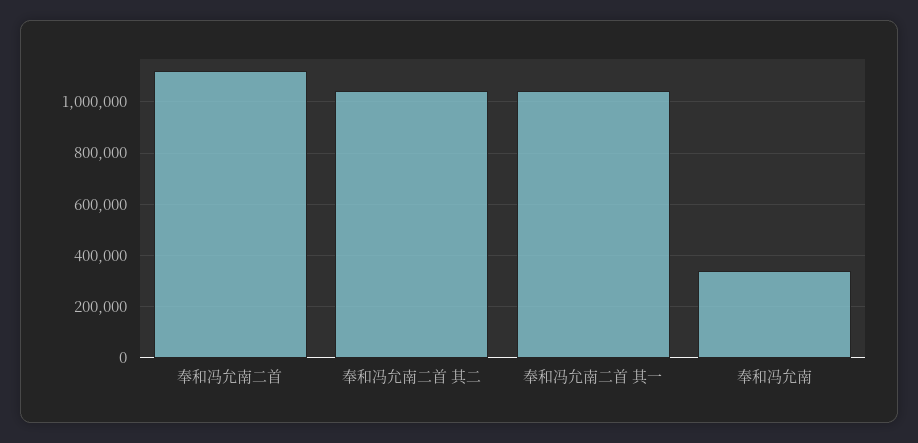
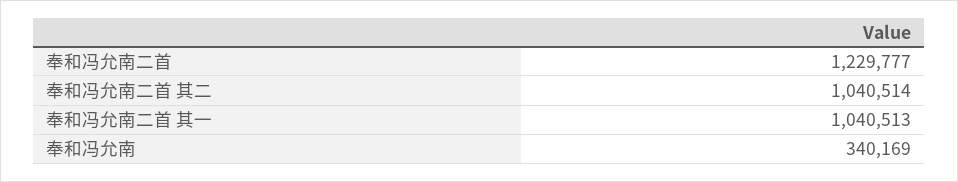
  {
-   "奉和冯允南二首": 1125000,
+   "奉和冯允南二首": 1229777,
    "奉和冯允南二首 其二": 1040514,
    "奉和冯允南二首 其一": 1040513,
    "奉和冯允南": 340169
  }

